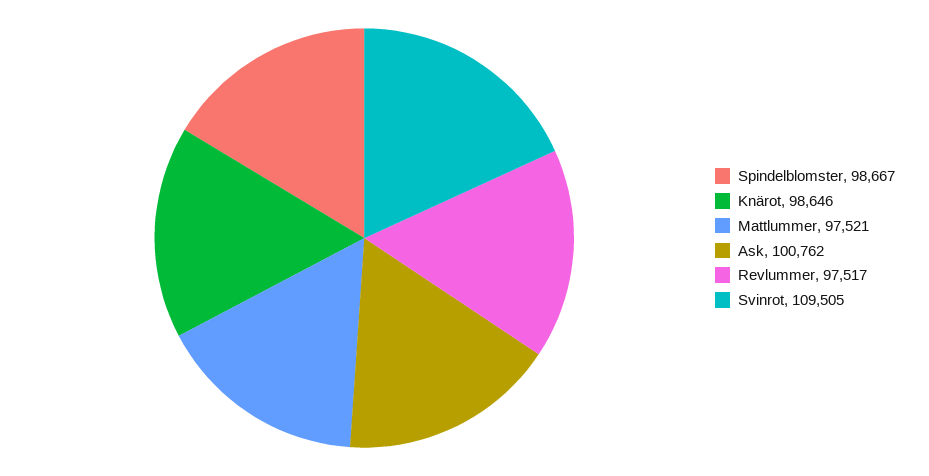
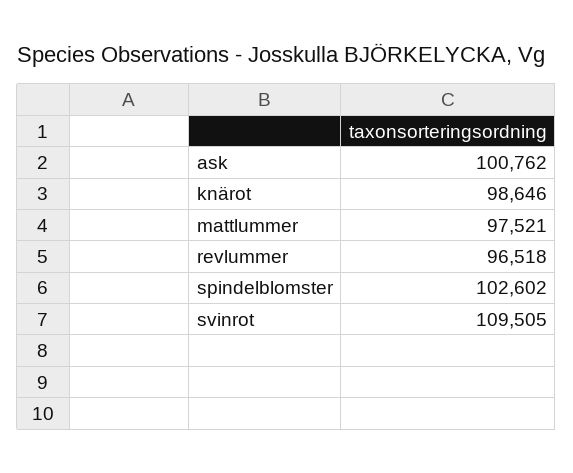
  {
-   "Spindelblomster": 98667,
+   "Spindelblomster": 102602,
    "Knärot": 98646,
    "Mattlummer": 97521,
    "Ask": 100762,
-   "Revlummer": 97517,
+   "Revlummer": 96518,
    "Svinrot": 109505
  }

